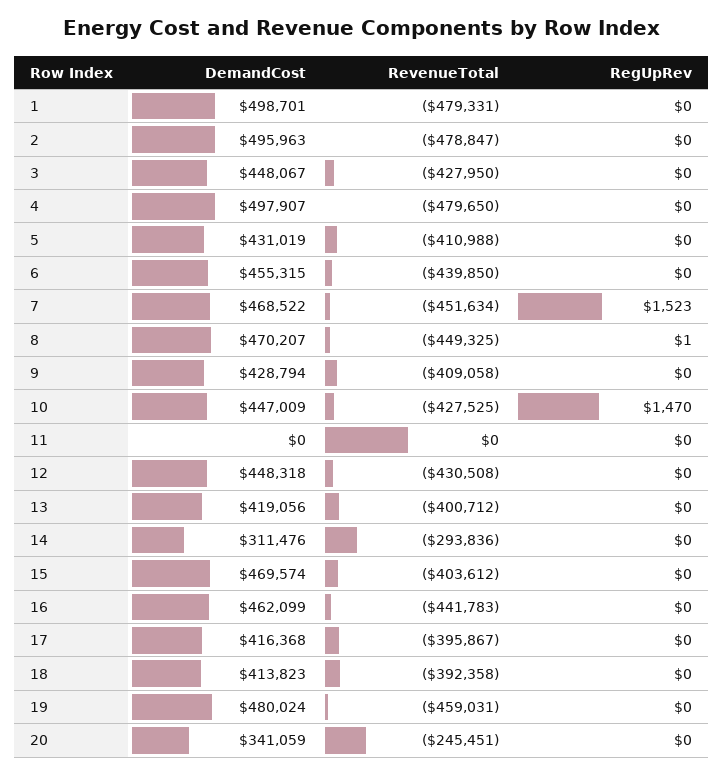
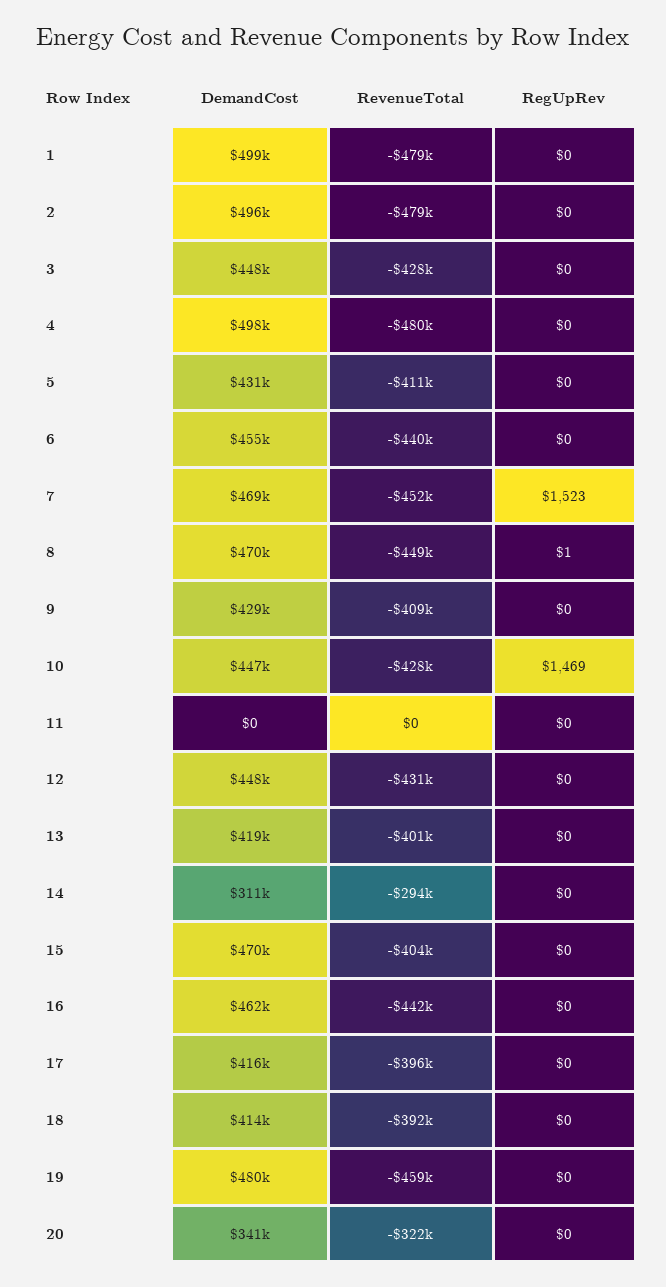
  {
    "DemandCost": {
      "1": 498701,
      "2": 495963,
      "3": 448067,
      "4": 497907,
      "5": 431019,
      "6": 455315,
      "7": 468522,
      "8": 470207,
      "9": 428794,
      "10": 447009,
      "11": 0,
      "12": 448318,
      "13": 419056,
      "14": 311476,
      "15": 469574,
      "16": 462099,
      "17": 416368,
      "18": 413823,
      "19": 480024,
      "20": 341059
    },
    "RevenueTotal": {
      "1": -479331,
      "2": -478847,
      "3": -427950,
      "4": -479650,
      "5": -410988,
      "6": -439850,
      "7": -451634,
      "8": -449325,
      "9": -409058,
      "10": -427525,
      "11": 0,
      "12": -430508,
      "13": -400712,
      "14": -293836,
      "15": -403612,
      "16": -441783,
      "17": -395867,
      "18": -392358,
      "19": -459031,
-     "20": -245451
+     "20": -322000
    },
    "RegUpRev": {
      "1": 0,
      "2": 0,
      "3": 0,
      "4": 0,
      "5": 0,
      "6": 0,
      "7": 1523,
      "8": 1,
      "9": 0,
-     "10": 1470,
+     "10": 1469,
      "11": 0,
      "12": 0,
      "13": 0,
      "14": 0,
      "15": 0,
      "16": 0,
      "17": 0,
      "18": 0,
      "19": 0,
      "20": 0
    }
  }

